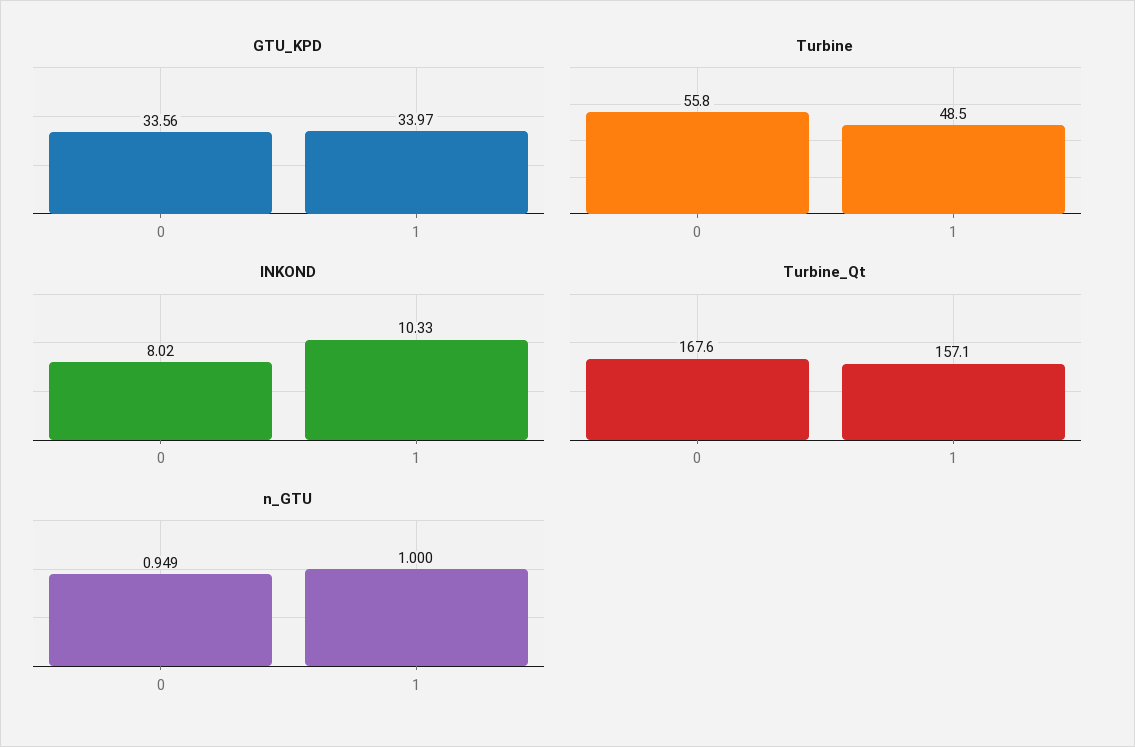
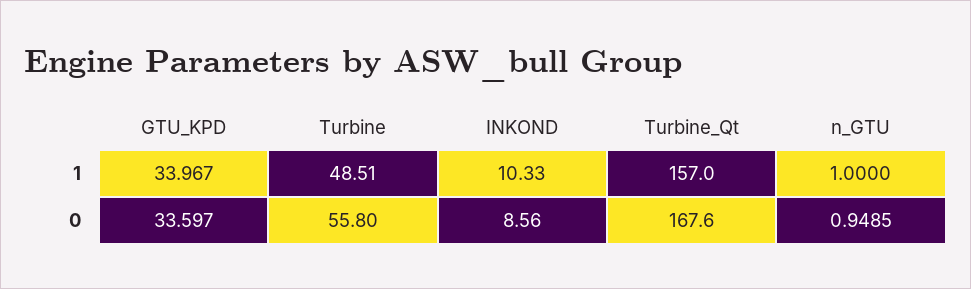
  {
    "GTU_KPD": {
-     "0": 33.56,
+     "0": 33.597,
      "1": 33.967
    },
    "Turbine": {
      "0": 55.8,
      "1": 48.51
    },
    "INKOND": {
-     "0": 8.02,
+     "0": 8.56,
      "1": 10.33
    },
    "Turbine_Qt": {
      "0": 167.6,
-     "1": 157.1
+     "1": 157
    },
    "n_GTU": {
      "0": 0.9485,
      "1": 1
    }
  }

